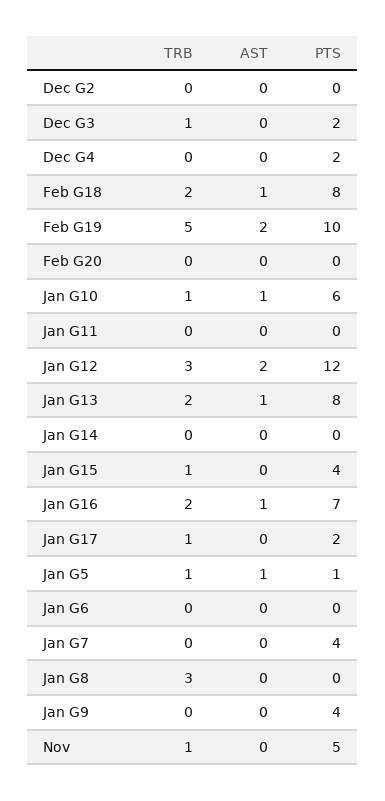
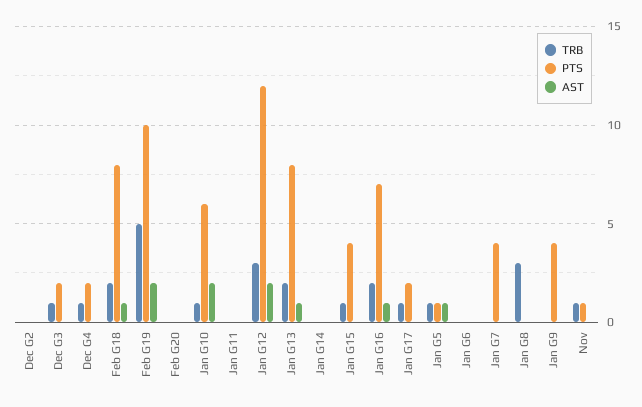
  {
    "TRB": {
      "Dec G2": 0,
      "Dec G3": 1,
-     "Dec G4": 0,
+     "Dec G4": 1,
      "Feb G18": 2,
      "Feb G19": 5,
      "Feb G20": 0,
      "Jan G10": 1,
      "Jan G11": 0,
      "Jan G12": 3,
      "Jan G13": 2,
      "Jan G14": 0,
      "Jan G15": 1,
      "Jan G16": 2,
      "Jan G17": 1,
      "Jan G5": 1,
      "Jan G6": 0,
      "Jan G7": 0,
      "Jan G8": 3,
      "Jan G9": 0,
      "Nov": 1
    },
    "AST": {
      "Dec G2": 0,
      "Dec G3": 0,
      "Dec G4": 0,
      "Feb G18": 1,
      "Feb G19": 2,
      "Feb G20": 0,
-     "Jan G10": 1,
+     "Jan G10": 2,
      "Jan G11": 0,
      "Jan G12": 2,
      "Jan G13": 1,
      "Jan G14": 0,
      "Jan G15": 0,
      "Jan G16": 1,
      "Jan G17": 0,
      "Jan G5": 1,
      "Jan G6": 0,
      "Jan G7": 0,
      "Jan G8": 0,
      "Jan G9": 0,
      "Nov": 0
    },
    "PTS": {
      "Dec G2": 0,
      "Dec G3": 2,
      "Dec G4": 2,
      "Feb G18": 8,
      "Feb G19": 10,
      "Feb G20": 0,
      "Jan G10": 6,
      "Jan G11": 0,
      "Jan G12": 12,
      "Jan G13": 8,
      "Jan G14": 0,
      "Jan G15": 4,
      "Jan G16": 7,
      "Jan G17": 2,
      "Jan G5": 1,
      "Jan G6": 0,
      "Jan G7": 4,
      "Jan G8": 0,
      "Jan G9": 4,
-     "Nov": 5
+     "Nov": 1
    }
  }

